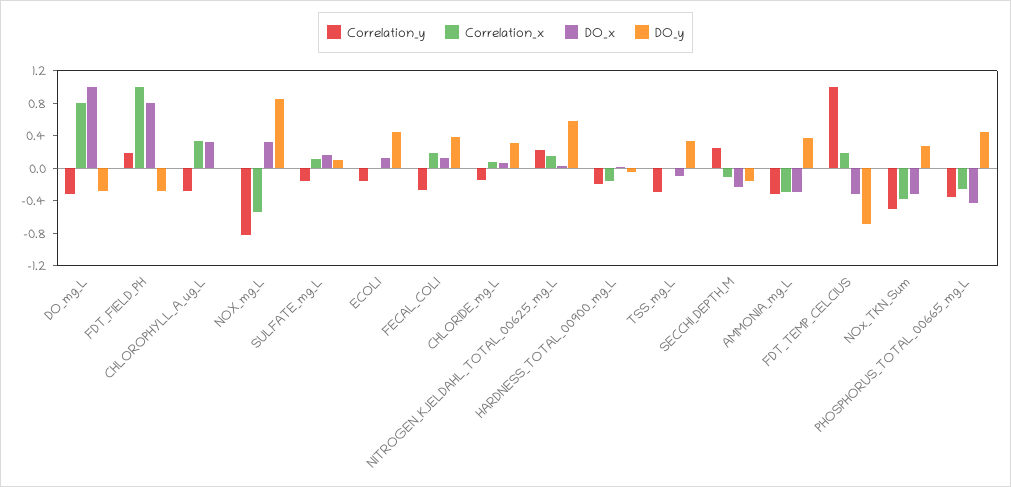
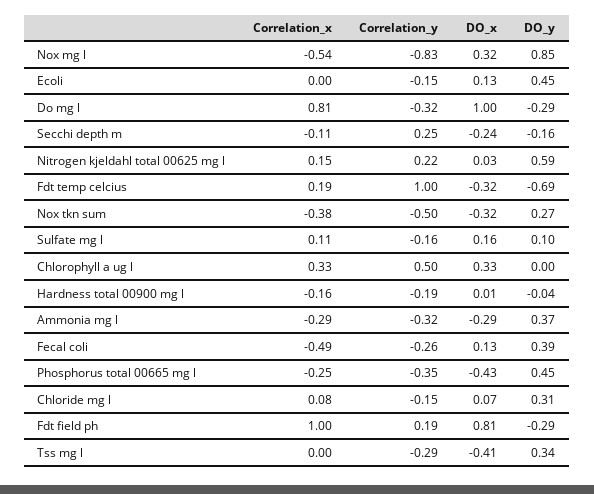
  {
    "Correlation_y": {
      "DO_mg_L": -0.32,
      "FDT_FIELD_PH": 0.19,
-     "CHLOROPHYLL_A_ug_L": -0.3,
+     "CHLOROPHYLL_A_ug_L": 0.5,
      "NOX_mg_L": -0.83,
      "SULFATE_mg_L": -0.16,
      "ECOLI": -0.15,
      "FECAL_COLI": -0.26,
      "CHLORIDE_mg_L": -0.15,
      "NITROGEN_KJELDAHL_TOTAL_00625_mg_L": 0.22,
      "HARDNESS_TOTAL_00900_mg_L": -0.19,
      "TSS_mg_L": -0.29,
      "SECCHI_DEPTH_M": 0.25,
      "AMMONIA_mg_L": -0.32,
      "FDT_TEMP_CELCIUS": 1,
      "NOx_TKN_Sum": -0.5,
      "PHOSPHORUS_TOTAL_00665_mg_L": -0.35
    },
    "Correlation_x": {
      "DO_mg_L": 0.81,
      "FDT_FIELD_PH": 1,
      "CHLOROPHYLL_A_ug_L": 0.33,
      "NOX_mg_L": -0.54,
      "SULFATE_mg_L": 0.11,
      "ECOLI": 0,
-     "FECAL_COLI": 0.2,
+     "FECAL_COLI": -0.49,
      "CHLORIDE_mg_L": 0.08,
      "NITROGEN_KJELDAHL_TOTAL_00625_mg_L": 0.15,
      "HARDNESS_TOTAL_00900_mg_L": -0.16,
      "TSS_mg_L": 0,
      "SECCHI_DEPTH_M": -0.11,
      "AMMONIA_mg_L": -0.29,
      "FDT_TEMP_CELCIUS": 0.19,
      "NOx_TKN_Sum": -0.38,
      "PHOSPHORUS_TOTAL_00665_mg_L": -0.25
    },
    "DO_x": {
      "DO_mg_L": 1,
      "FDT_FIELD_PH": 0.81,
      "CHLOROPHYLL_A_ug_L": 0.33,
      "NOX_mg_L": 0.32,
      "SULFATE_mg_L": 0.16,
      "ECOLI": 0.13,
      "FECAL_COLI": 0.13,
      "CHLORIDE_mg_L": 0.07,
      "NITROGEN_KJELDAHL_TOTAL_00625_mg_L": 0.03,
      "HARDNESS_TOTAL_00900_mg_L": 0.01,
-     "TSS_mg_L": -0.1,
+     "TSS_mg_L": -0.41,
      "SECCHI_DEPTH_M": -0.24,
      "AMMONIA_mg_L": -0.29,
      "FDT_TEMP_CELCIUS": -0.32,
      "NOx_TKN_Sum": -0.32,
      "PHOSPHORUS_TOTAL_00665_mg_L": -0.43
    },
    "DO_y": {
      "DO_mg_L": -0.29,
      "FDT_FIELD_PH": -0.29,
      "CHLOROPHYLL_A_ug_L": 0,
      "NOX_mg_L": 0.85,
      "SULFATE_mg_L": 0.1,
      "ECOLI": 0.45,
      "FECAL_COLI": 0.39,
      "CHLORIDE_mg_L": 0.31,
      "NITROGEN_KJELDAHL_TOTAL_00625_mg_L": 0.59,
      "HARDNESS_TOTAL_00900_mg_L": -0.04,
      "TSS_mg_L": 0.34,
      "SECCHI_DEPTH_M": -0.16,
      "AMMONIA_mg_L": 0.37,
      "FDT_TEMP_CELCIUS": -0.69,
      "NOx_TKN_Sum": 0.27,
      "PHOSPHORUS_TOTAL_00665_mg_L": 0.45
    }
  }

